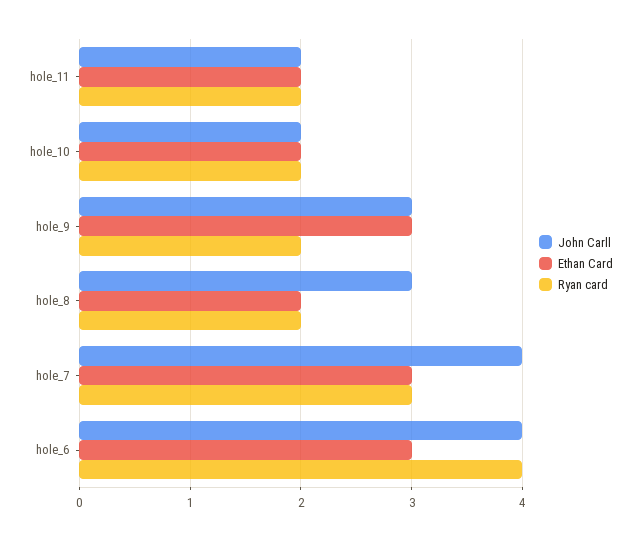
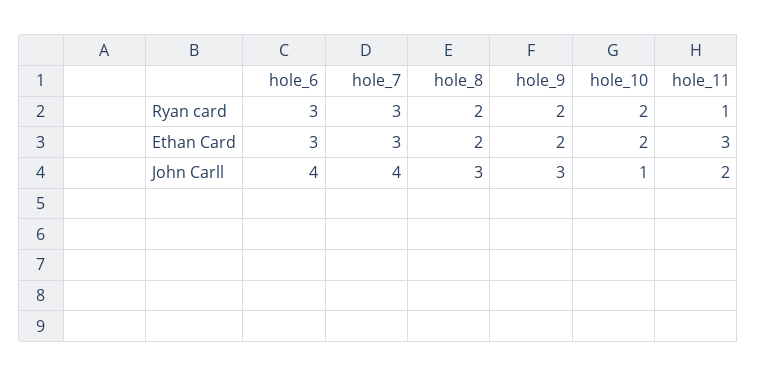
  {
    "John Carll": {
      "hole_11": 2,
-     "hole_10": 2,
+     "hole_10": 1,
      "hole_9": 3,
      "hole_8": 3,
      "hole_7": 4,
      "hole_6": 4
    },
    "Ethan Card": {
-     "hole_11": 2,
+     "hole_11": 3,
      "hole_10": 2,
-     "hole_9": 3,
+     "hole_9": 2,
      "hole_8": 2,
      "hole_7": 3,
      "hole_6": 3
    },
    "Ryan card": {
-     "hole_11": 2,
+     "hole_11": 1,
      "hole_10": 2,
      "hole_9": 2,
      "hole_8": 2,
      "hole_7": 3,
-     "hole_6": 4
+     "hole_6": 3
    }
  }

